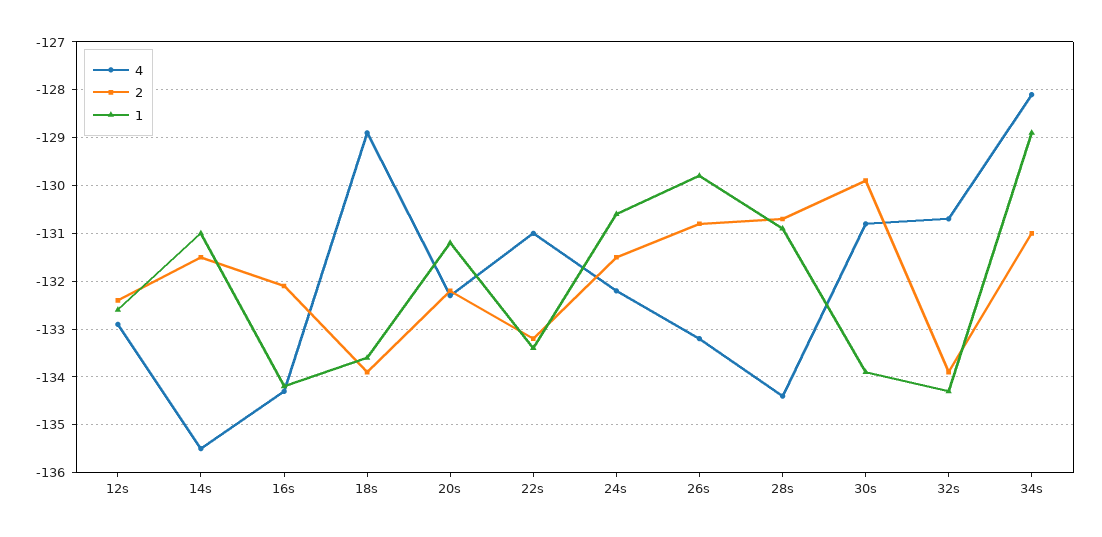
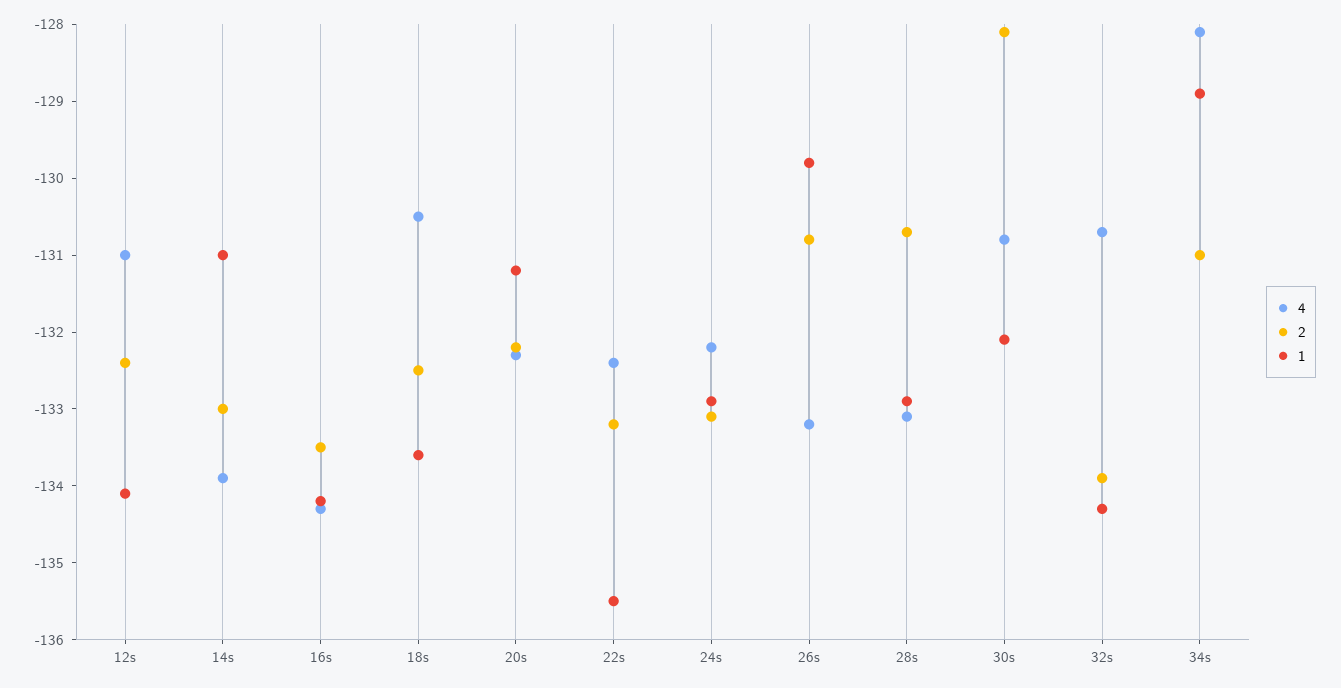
  {
    "4": {
-     "12s": -133,
+     "12s": -131,
-     "14s": -135.5,
+     "14s": -134,
      "16s": -134.5,
-     "18s": -129,
+     "18s": -130.5,
      "20s": -132.5,
-     "22s": -131,
+     "22s": -132.5,
      "24s": -132,
      "26s": -133,
-     "28s": -134.5,
+     "28s": -133,
      "30s": -131,
      "32s": -130.5,
      "34s": -128
    },
    "2": {
      "12s": -132.5,
-     "14s": -131.5,
+     "14s": -133,
-     "16s": -132,
+     "16s": -133.5,
-     "18s": -134,
+     "18s": -132.5,
      "20s": -132,
      "22s": -133,
-     "24s": -131.5,
+     "24s": -133,
      "26s": -131,
      "28s": -130.5,
-     "30s": -130,
+     "30s": -128,
      "32s": -134,
      "34s": -131
    },
    "1": {
-     "12s": -132.5,
+     "12s": -134,
      "14s": -131,
      "16s": -134,
      "18s": -133.5,
      "20s": -131,
-     "22s": -133.5,
+     "22s": -135.5,
-     "24s": -130.5,
+     "24s": -133,
      "26s": -130,
-     "28s": -131,
+     "28s": -133,
-     "30s": -134,
+     "30s": -132,
      "32s": -134.5,
      "34s": -129
    }
  }

